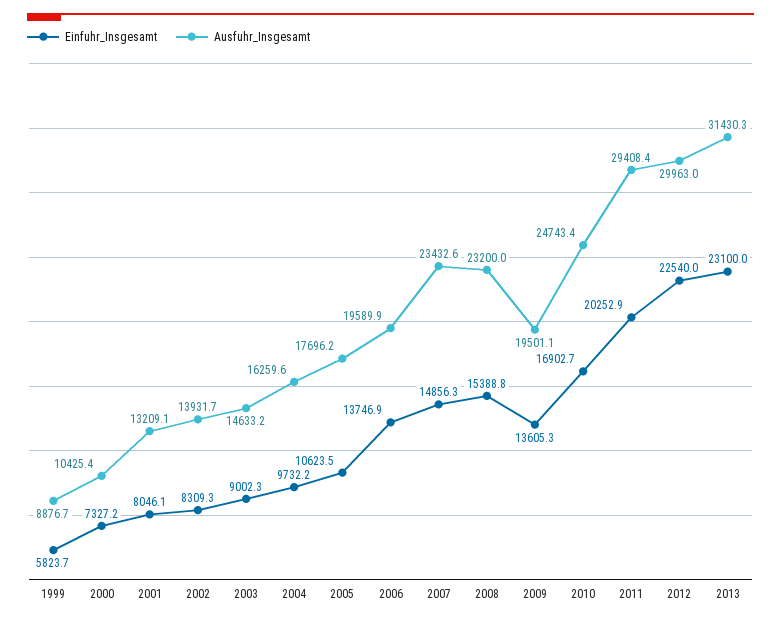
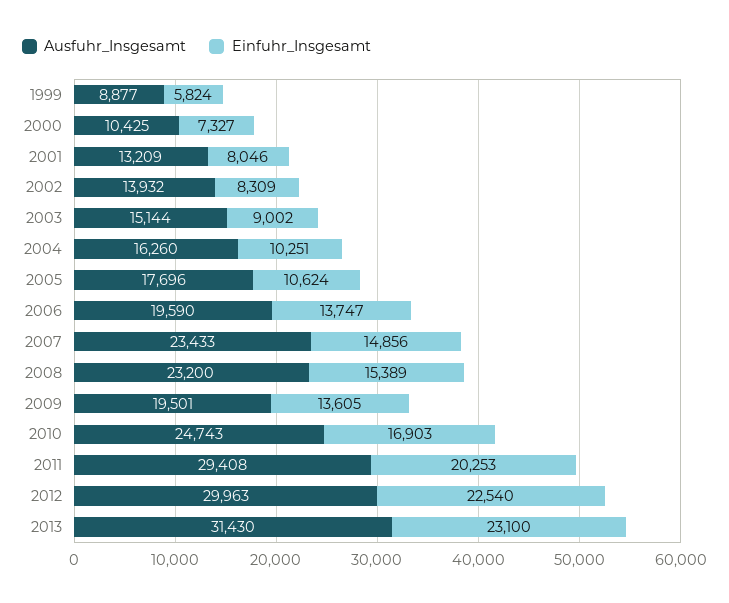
  {
    "Einfuhr_Insgesamt": {
      "1999": 5823.7,
      "2000": 7327.2,
      "2001": 8046.1,
      "2002": 8309.3,
      "2003": 9002.3,
-     "2004": 9732.2,
+     "2004": 10251,
      "2005": 10623.5,
      "2006": 13746.9,
      "2007": 14856.3,
      "2008": 15388.8,
      "2009": 13605.3,
      "2010": 16902.7,
      "2011": 20252.9,
      "2012": 22540,
      "2013": 23100
    },
    "Ausfuhr_Insgesamt": {
      "1999": 8876.7,
      "2000": 10425.4,
      "2001": 13209.1,
      "2002": 13931.7,
-     "2003": 14633.2,
+     "2003": 15144,
      "2004": 16259.6,
      "2005": 17696.2,
      "2006": 19589.9,
      "2007": 23432.6,
      "2008": 23200,
      "2009": 19501.1,
      "2010": 24743.4,
      "2011": 29408.4,
      "2012": 29963,
      "2013": 31430.3
    }
  }

